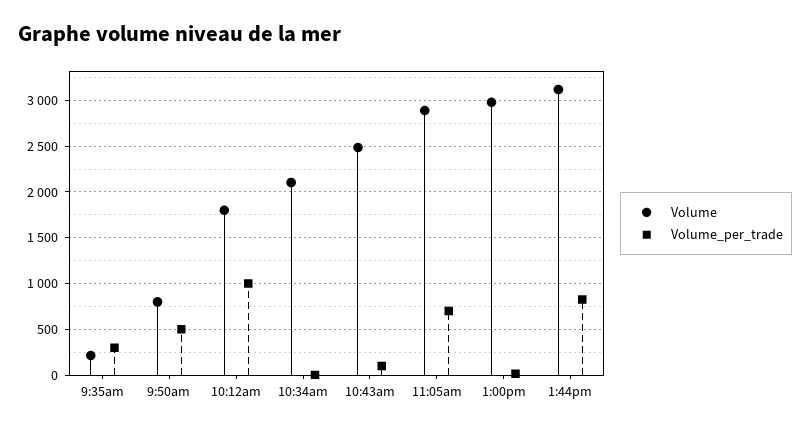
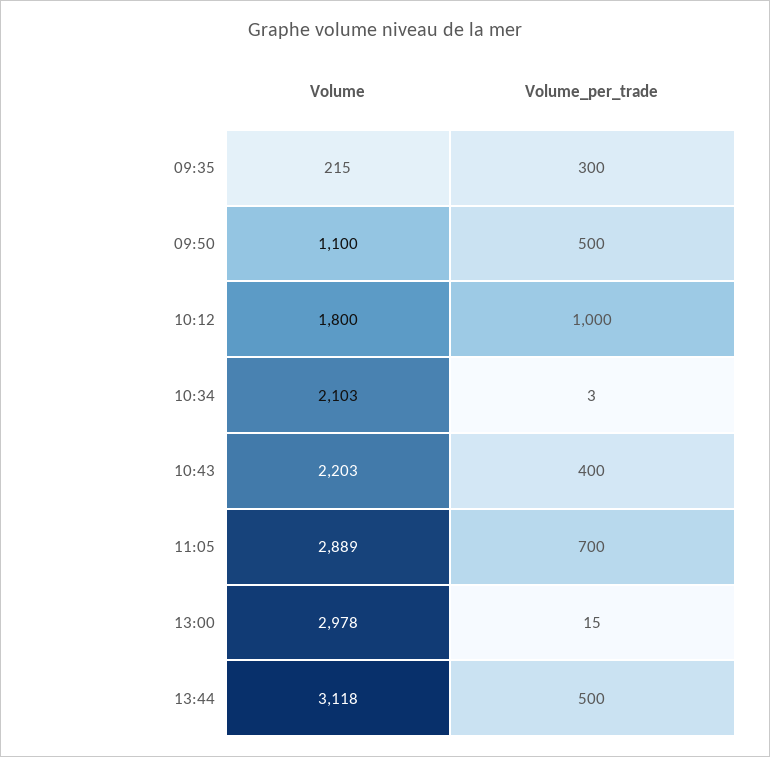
  {
    "Volume": {
      "9:35am": 215,
-     "9:50am": 800,
+     "9:50am": 1100,
      "10:12am": 1800,
      "10:34am": 2103,
-     "10:43am": 2500,
+     "10:43am": 2203,
      "11:05am": 2889,
      "1:00pm": 2978,
      "1:44pm": 3118
    },
    "Volume_per_trade": {
      "9:35am": 300,
      "9:50am": 500,
      "10:12am": 1000,
      "10:34am": 3,
-     "10:43am": 100,
+     "10:43am": 400,
      "11:05am": 700,
      "1:00pm": 15,
-     "1:44pm": 800
+     "1:44pm": 500
    }
  }

